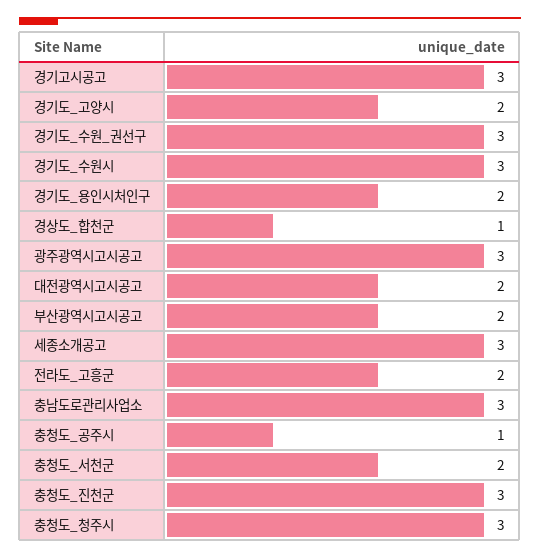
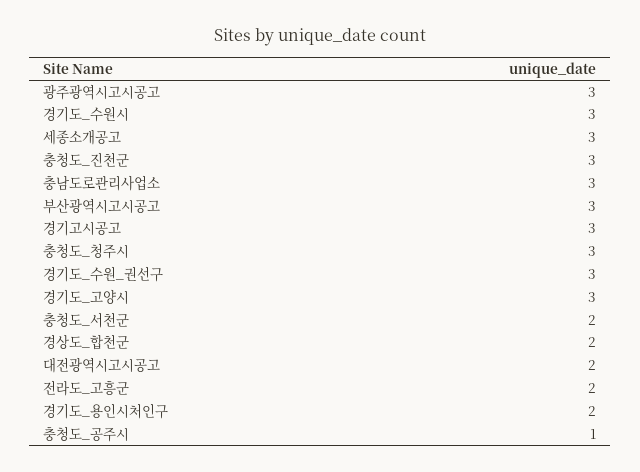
  {
    "경기고시공고": 3,
-   "경기도_고양시": 2,
+   "경기도_고양시": 3,
    "경기도_수원_권선구": 3,
    "경기도_수원시": 3,
    "경기도_용인시처인구": 2,
-   "경상도_합천군": 1,
+   "경상도_합천군": 2,
    "광주광역시고시공고": 3,
    "대전광역시고시공고": 2,
-   "부산광역시고시공고": 2,
+   "부산광역시고시공고": 3,
    "세종소개공고": 3,
    "전라도_고흥군": 2,
    "충남도로관리사업소": 3,
    "충청도_공주시": 1,
    "충청도_서천군": 2,
    "충청도_진천군": 3,
    "충청도_청주시": 3
  }

